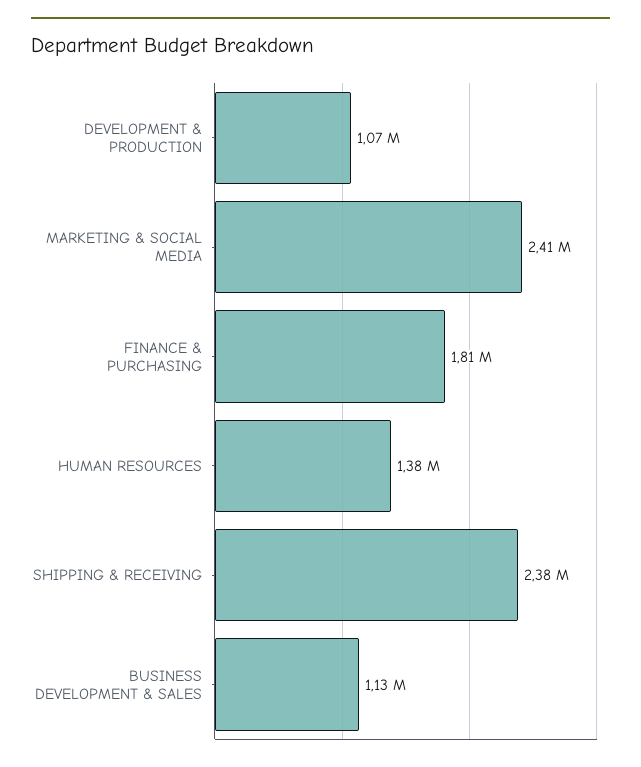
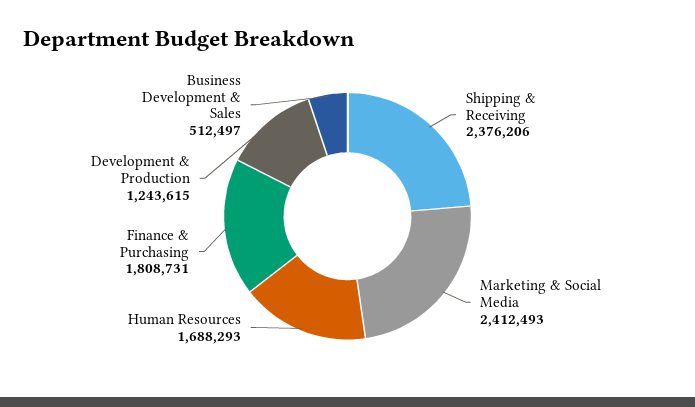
  {
-   "DEVELOPMENT & PRODUCTION": 1070000,
+   "DEVELOPMENT & PRODUCTION": 1243615,
    "MARKETING & SOCIAL MEDIA": 2412493,
    "FINANCE & PURCHASING": 1808731,
-   "HUMAN RESOURCES": 1380000,
+   "HUMAN RESOURCES": 1688293,
    "SHIPPING & RECEIVING": 2376206,
-   "BUSINESS DEVELOPMENT & SALES": 1130000
+   "BUSINESS DEVELOPMENT & SALES": 512497
  }

